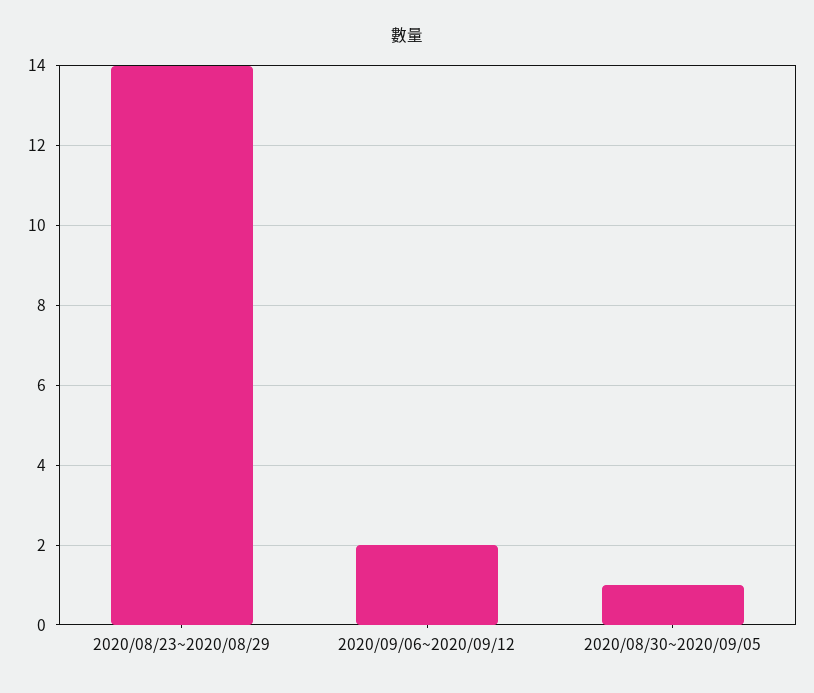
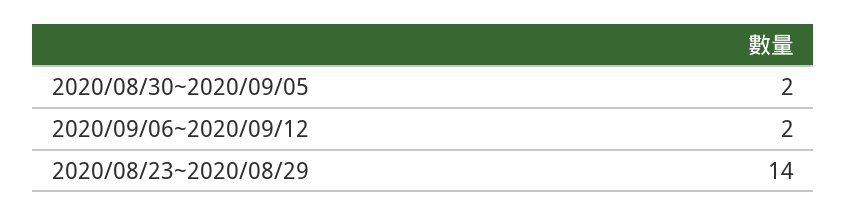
  {
    "2020/08/23~2020/08/29": 14,
    "2020/09/06~2020/09/12": 2,
-   "2020/08/30~2020/09/05": 1
+   "2020/08/30~2020/09/05": 2
  }

